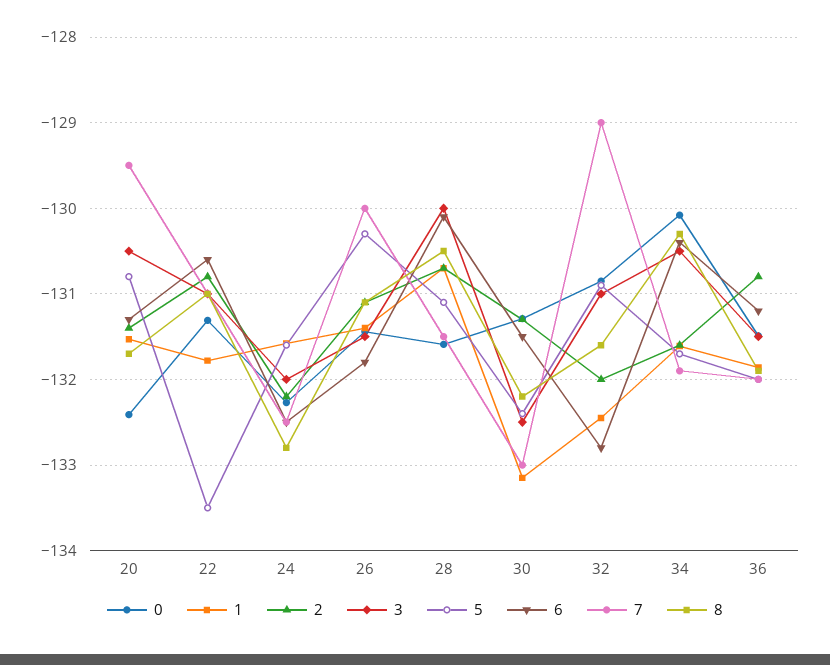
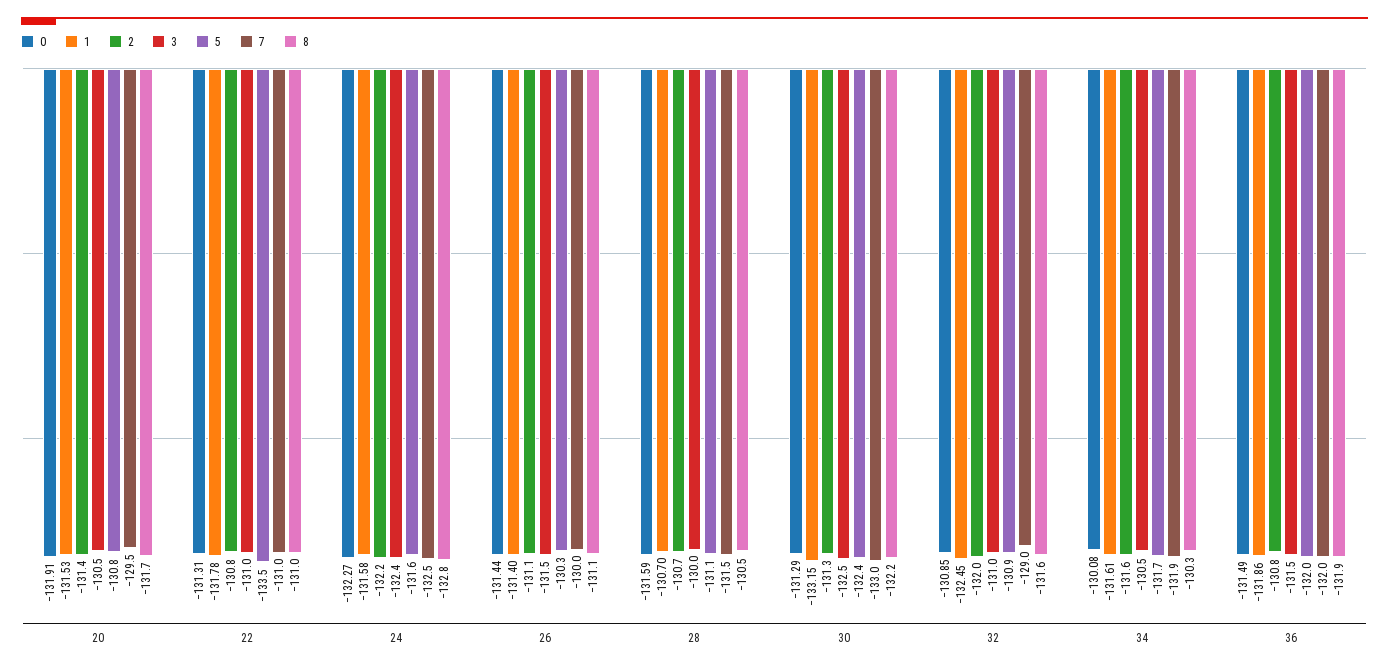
  {
    "0": {
-     "20": -132.4,
+     "20": -131.91,
      "22": -131.31,
      "24": -132.27,
      "26": -131.44,
      "28": -131.59,
      "30": -131.29,
      "32": -130.85,
      "34": -130.08,
      "36": -131.49
    },
    "1": {
      "20": -131.53,
      "22": -131.78,
      "24": -131.58,
      "26": -131.4,
      "28": -130.7,
      "30": -133.15,
      "32": -132.45,
      "34": -131.61,
      "36": -131.86
    },
    "2": {
      "20": -131.4,
      "22": -130.8,
      "24": -132.2,
      "26": -131.1,
      "28": -130.7,
      "30": -131.3,
      "32": -132,
      "34": -131.6,
      "36": -130.8
    },
    "3": {
      "20": -130.5,
      "22": -131,
-     "24": -132,
+     "24": -132.4,
      "26": -131.5,
      "28": -130,
      "30": -132.5,
      "32": -131,
      "34": -130.5,
      "36": -131.5
    },
    "5": {
      "20": -130.8,
      "22": -133.5,
      "24": -131.6,
      "26": -130.3,
      "28": -131.1,
      "30": -132.4,
      "32": -130.9,
      "34": -131.7,
      "36": -132
    },
-   "6": {
-     "20": -131.3,
-     "22": -130.6,
-     "24": -132.5,
-     "26": -131.8,
-     "28": -130.1,
-     "30": -131.5,
-     "32": -132.8,
-     "34": -130.4,
-     "36": -131.2
-   },
    "7": {
      "20": -129.5,
      "22": -131,
      "24": -132.5,
      "26": -130,
      "28": -131.5,
      "30": -133,
      "32": -129,
      "34": -131.9,
      "36": -132
    },
    "8": {
      "20": -131.7,
      "22": -131,
      "24": -132.8,
      "26": -131.1,
      "28": -130.5,
      "30": -132.2,
      "32": -131.6,
      "34": -130.3,
      "36": -131.9
    }
  }

